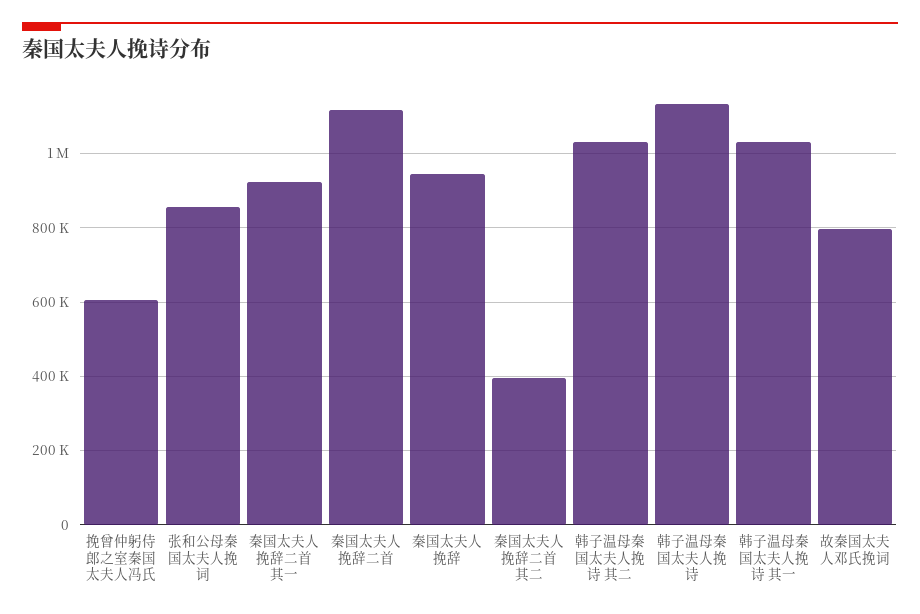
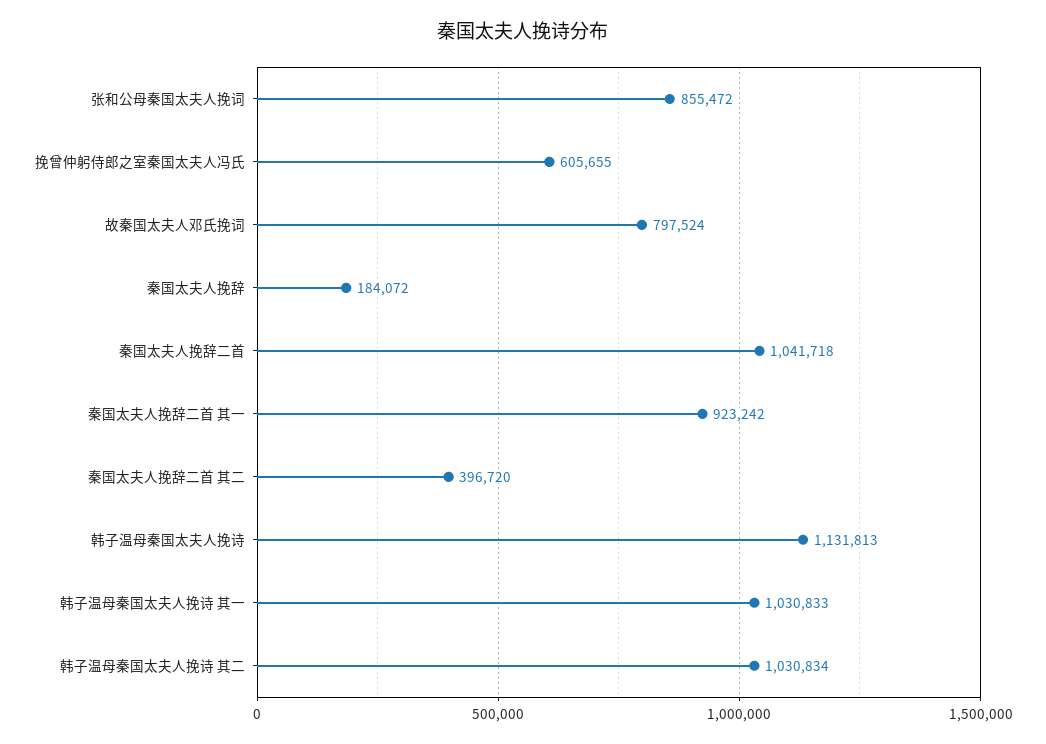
  {
    "挽曾仲躬侍郎之室秦国太夫人冯氏": 605655,
    "张和公母秦国太夫人挽词": 855472,
    "秦国太夫人挽辞二首 其一": 923242,
-   "秦国太夫人挽辞二首": 1120000,
+   "秦国太夫人挽辞二首": 1041718,
-   "秦国太夫人挽辞": 940000,
+   "秦国太夫人挽辞": 184072,
    "秦国太夫人挽辞二首 其二": 396720,
    "韩子温母秦国太夫人挽诗 其二": 1030834,
    "韩子温母秦国太夫人挽诗": 1131813,
    "韩子温母秦国太夫人挽诗 其一": 1030833,
    "故秦国太夫人邓氏挽词": 797524
  }

